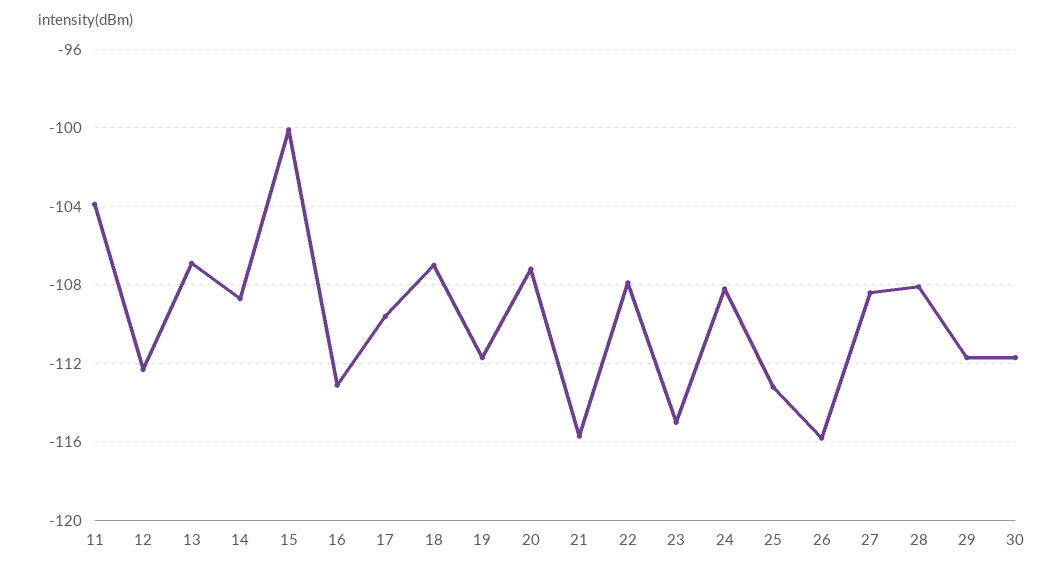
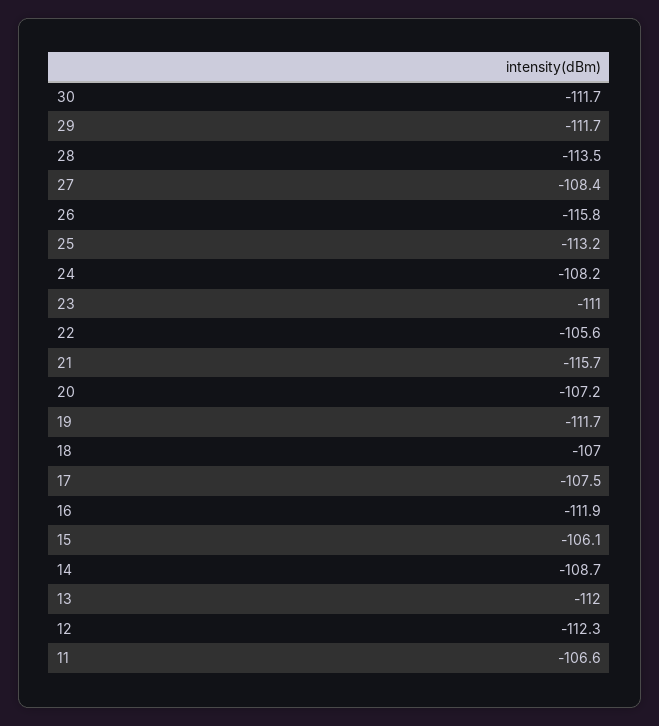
  {
-   "11": -104,
+   "11": -106.6,
    "12": -112.3,
-   "13": -107,
+   "13": -112,
    "14": -108.7,
-   "15": -100,
+   "15": -106.1,
-   "16": -113,
+   "16": -111.9,
-   "17": -109.5,
+   "17": -107.5,
    "18": -107,
    "19": -111.7,
    "20": -107.2,
    "21": -115.7,
-   "22": -108,
+   "22": -105.6,
-   "23": -115,
+   "23": -111,
    "24": -108.2,
    "25": -113.2,
    "26": -115.8,
    "27": -108.4,
-   "28": -108,
+   "28": -113.5,
    "29": -111.7,
    "30": -111.7
  }

